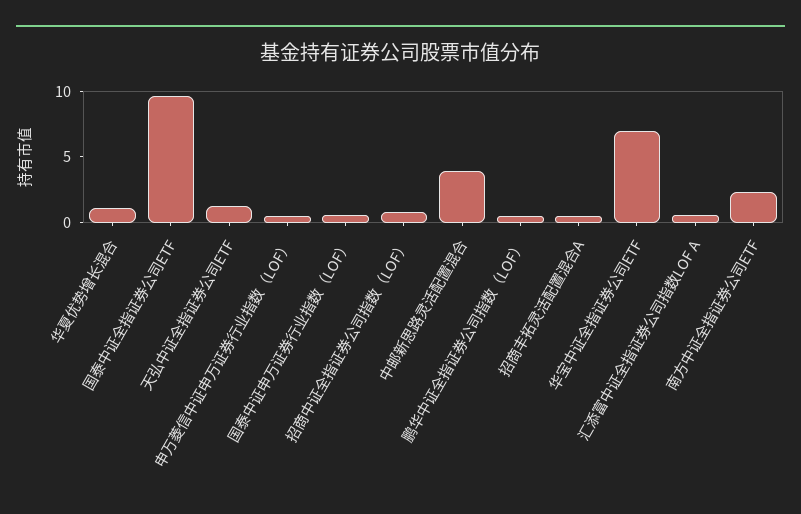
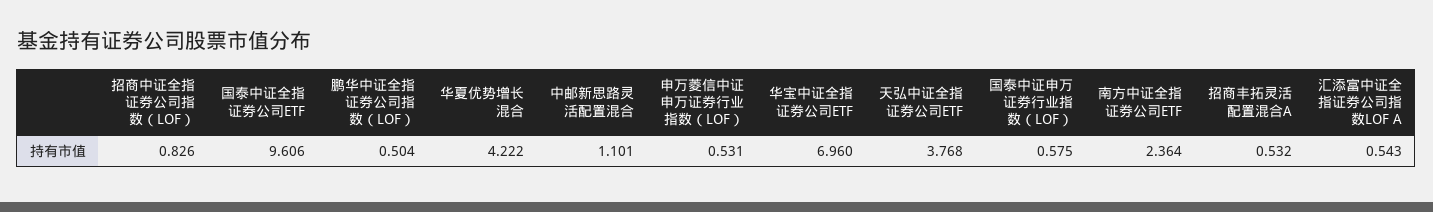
  {
-   "华夏优势增长混合": 1,
+   "华夏优势增长混合": 4.222,
    "国泰中证全指证券公司ETF": 9.606,
-   "天弘中证全指证券公司ETF": 1,
+   "天弘中证全指证券公司ETF": 3.768,
    "申万菱信中证申万证券行业指数（LOF）": 0.531,
    "国泰中证申万证券行业指数（LOF）": 0.575,
    "招商中证全指证券公司指数（LOF）": 0.826,
-   "中邮新思路灵活配置混合": 4,
+   "中邮新思路灵活配置混合": 1.101,
    "鹏华中证全指证券公司指数（LOF）": 0.504,
    "招商丰拓灵活配置混合A": 0.532,
    "华宝中证全指证券公司ETF": 6.96,
    "汇添富中证全指证券公司指数LOF A": 0.543,
    "南方中证全指证券公司ETF": 2.364
  }

